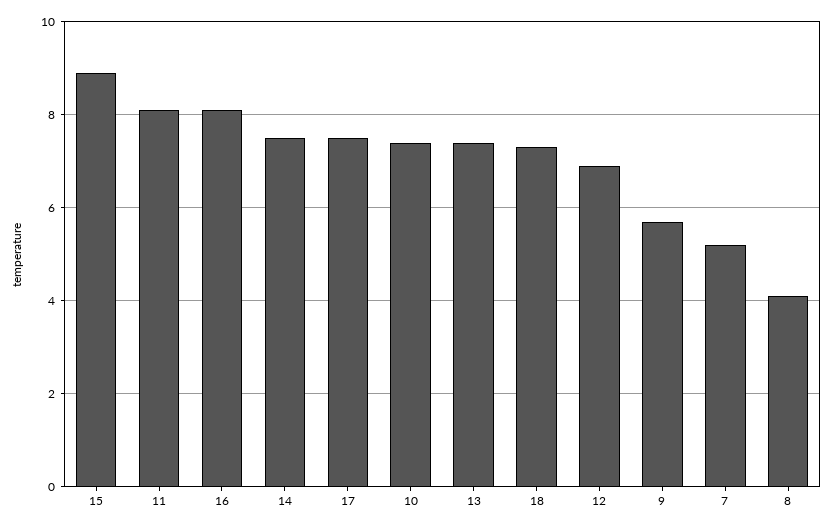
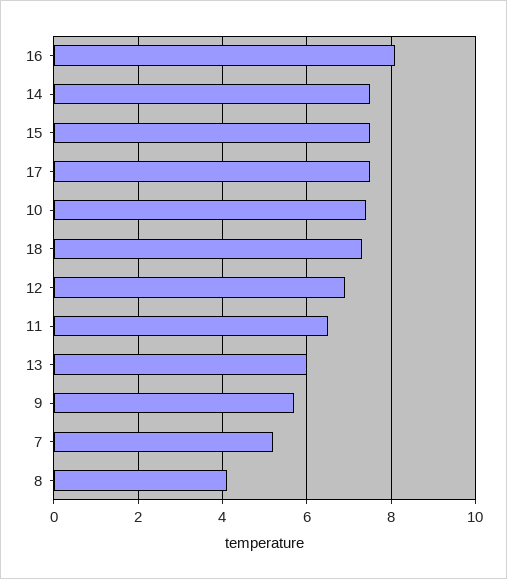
  {
-   "15": 9,
+   "15": 7.5,
-   "11": 8,
+   "11": 6.5,
    "16": 8,
    "14": 7.5,
    "17": 7.5,
    "10": 7.5,
-   "13": 7.5,
+   "13": 6,
    "18": 7.5,
    "12": 7,
    "9": 5.5,
    "7": 5,
    "8": 4
  }

